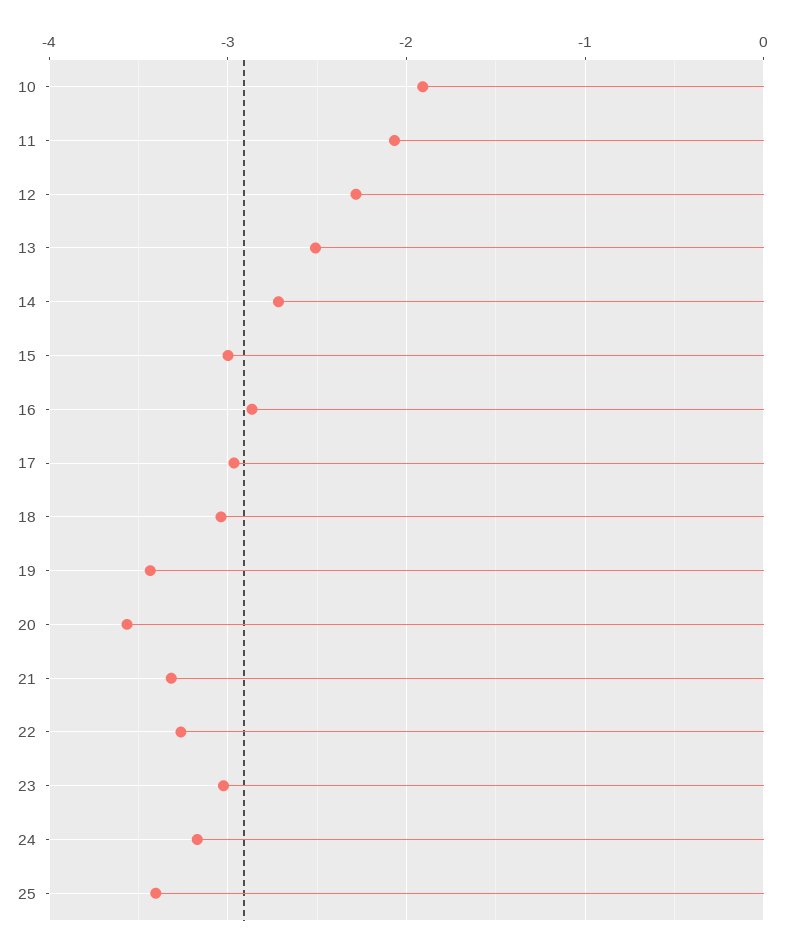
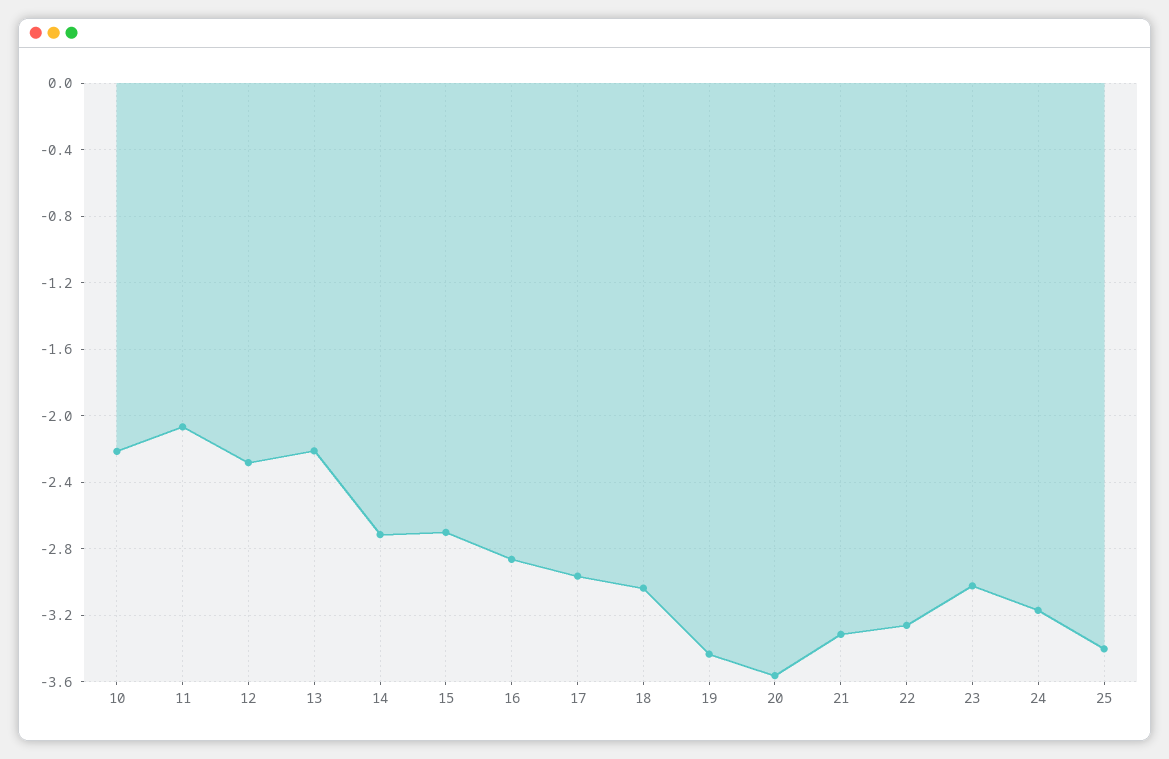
  {
-   "10": -1.9,
+   "10": -2.2,
    "11": -2.05,
    "12": -2.3,
-   "13": -2.5,
+   "13": -2.2,
    "14": -2.7,
-   "15": -3,
+   "15": -2.7,
    "16": -2.85,
    "17": -2.95,
    "18": -3.05,
    "19": -3.45,
    "20": -3.55,
    "21": -3.3,
    "22": -3.25,
    "23": -3,
    "24": -3.15,
    "25": -3.4
  }

